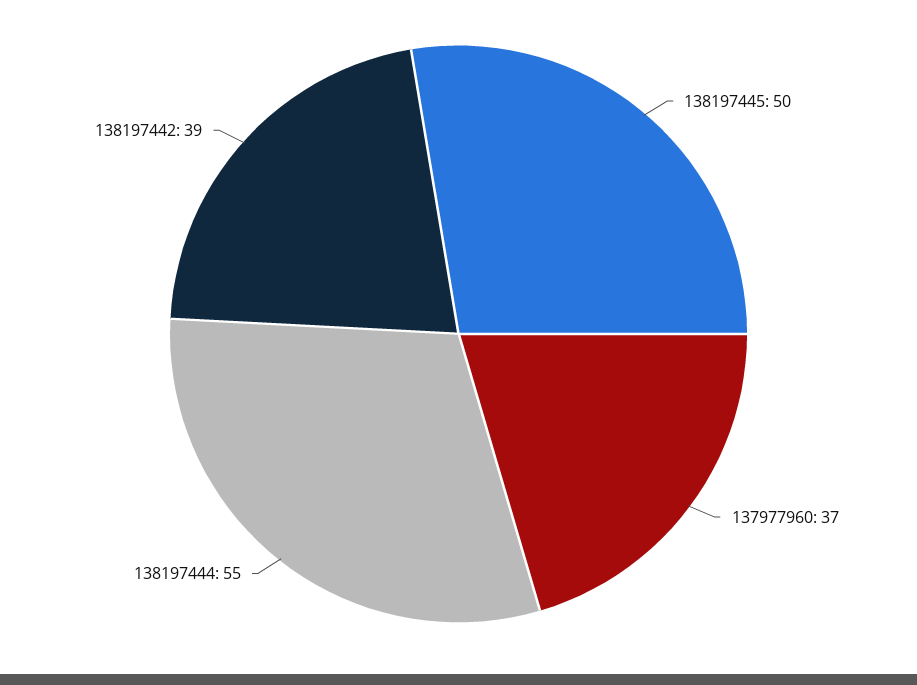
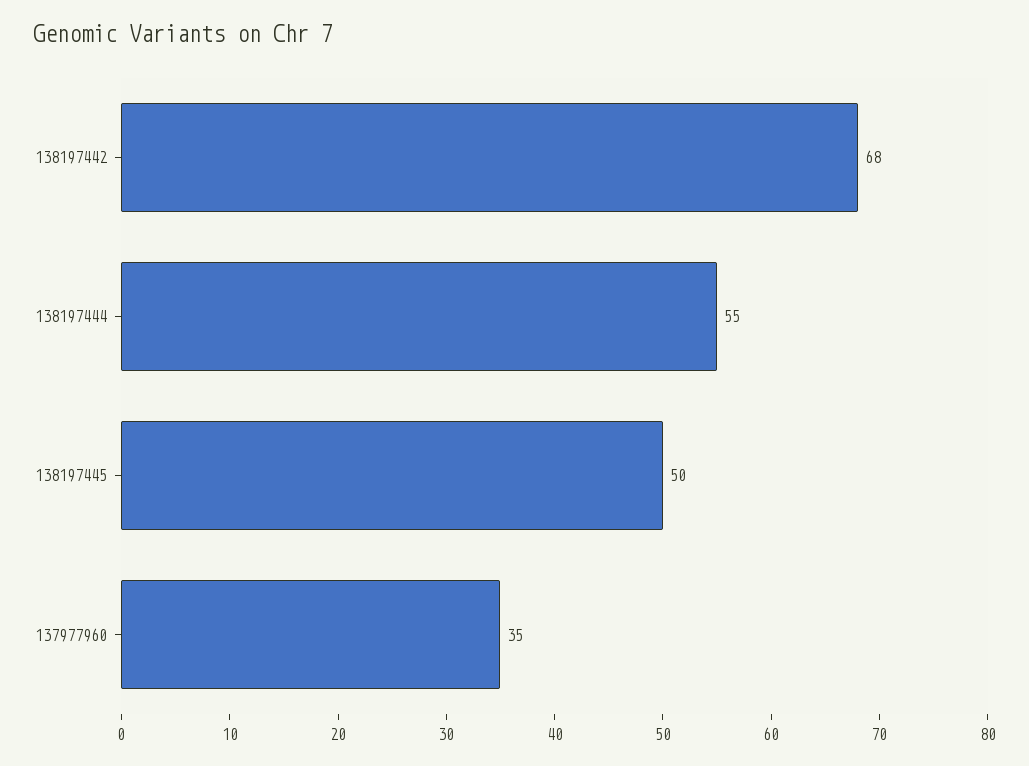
  {
    "138197445": 50,
-   "137977960": 37,
+   "137977960": 35,
    "138197444": 55,
-   "138197442": 39
+   "138197442": 68
  }

